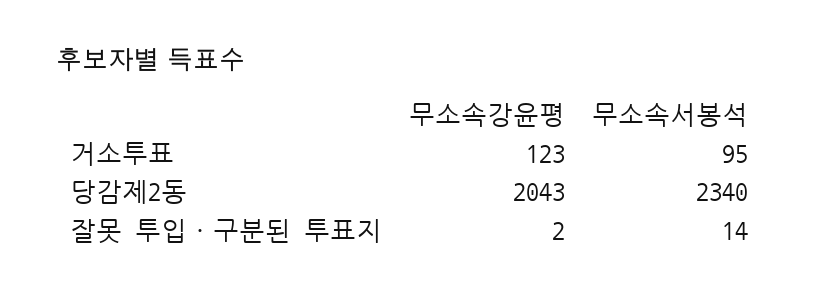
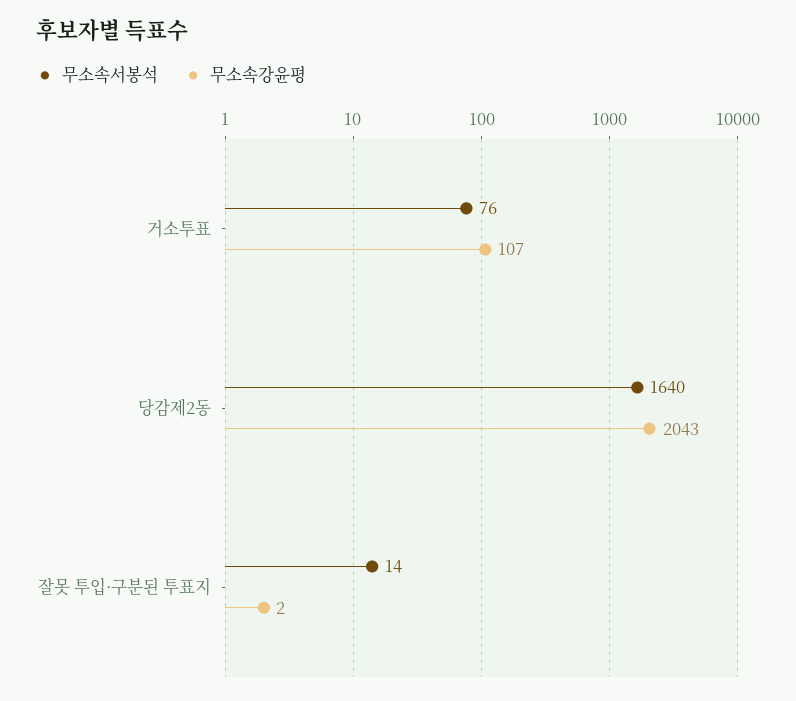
  {
    "무소속강윤평": {
-     "거소투표": 123,
+     "거소투표": 107,
      "당감제2동": 2043,
      "잘못 투입·구분된 투표지": 2
    },
    "무소속서봉석": {
-     "거소투표": 95,
+     "거소투표": 76,
-     "당감제2동": 2340,
+     "당감제2동": 1640,
      "잘못 투입·구분된 투표지": 14
    }
  }

